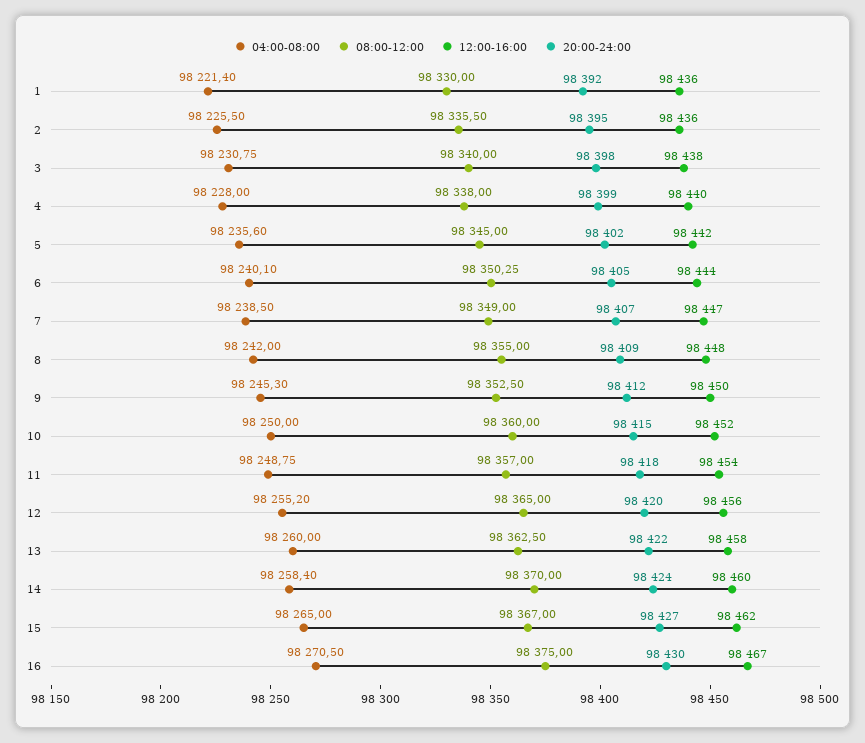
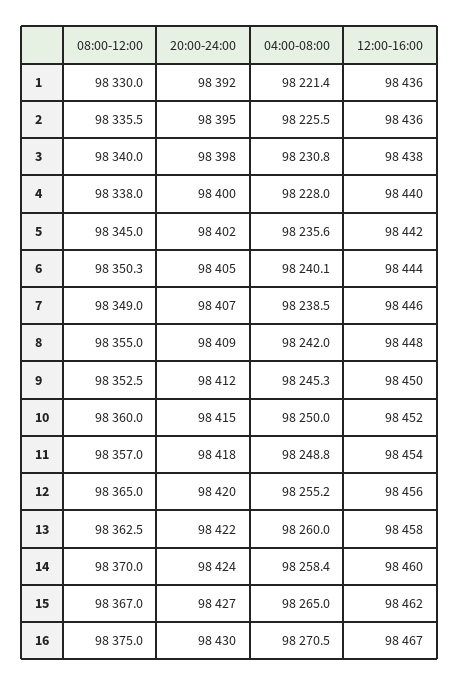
  {
    "04:00-08:00": {
      "1": 98221.4,
      "2": 98225.5,
      "3": 98230.75,
      "4": 98228,
      "5": 98235.6,
      "6": 98240.1,
      "7": 98238.5,
      "8": 98242,
      "9": 98245.3,
      "10": 98250,
      "11": 98248.75,
      "12": 98255.2,
      "13": 98260,
      "14": 98258.4,
      "15": 98265,
      "16": 98270.5
    },
    "08:00-12:00": {
      "1": 98330,
      "2": 98335.5,
      "3": 98340,
      "4": 98338,
      "5": 98345,
      "6": 98350.25,
      "7": 98349,
      "8": 98355,
      "9": 98352.5,
      "10": 98360,
      "11": 98357,
      "12": 98365,
      "13": 98362.5,
      "14": 98370,
      "15": 98367,
      "16": 98375
    },
    "12:00-16:00": {
      "1": 98436,
      "2": 98436,
      "3": 98438,
      "4": 98440,
      "5": 98442,
      "6": 98444,
-     "7": 98447,
+     "7": 98446,
      "8": 98448,
      "9": 98450,
      "10": 98452,
      "11": 98454,
      "12": 98456,
      "13": 98458,
      "14": 98460,
      "15": 98462,
      "16": 98467
    },
    "20:00-24:00": {
      "1": 98392,
      "2": 98395,
      "3": 98398,
-     "4": 98399,
+     "4": 98400,
      "5": 98402,
      "6": 98405,
      "7": 98407,
      "8": 98409,
      "9": 98412,
      "10": 98415,
      "11": 98418,
      "12": 98420,
      "13": 98422,
      "14": 98424,
      "15": 98427,
      "16": 98430
    }
  }

